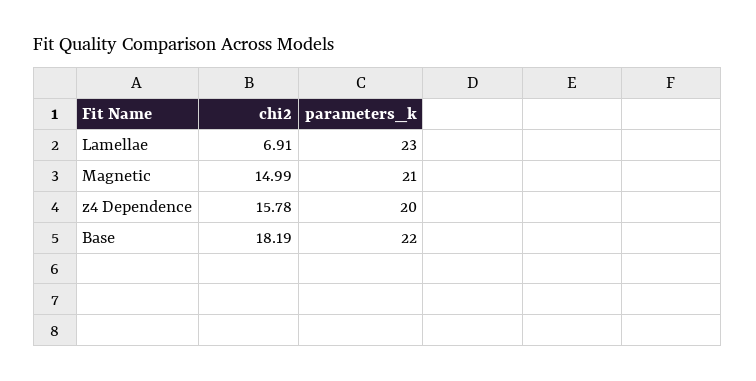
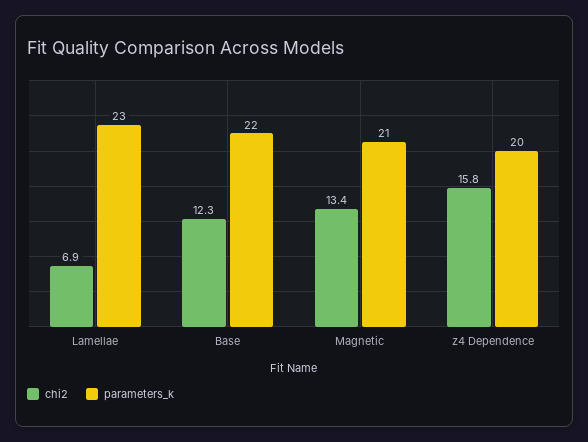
  {
    "chi2": {
      "Lamellae": 6.91,
-     "Magnetic": 14.99,
+     "Magnetic": 13.4,
      "z4 Dependence": 15.78,
-     "Base": 18.19
+     "Base": 12.3
    },
    "parameters_k": {
      "Lamellae": 23,
      "Magnetic": 21,
      "z4 Dependence": 20,
      "Base": 22
    }
  }

